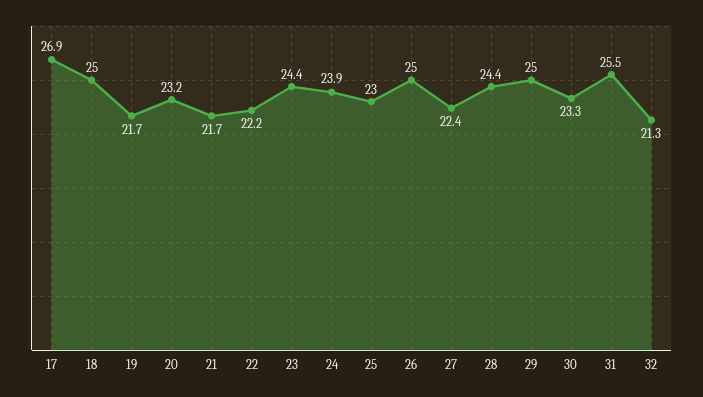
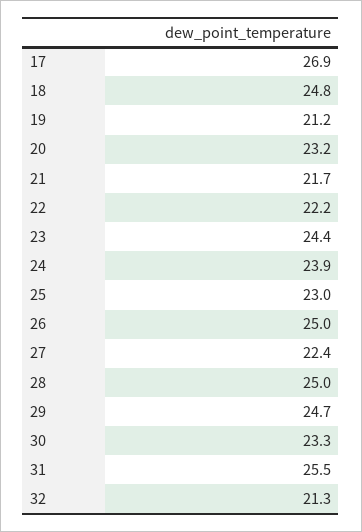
  {
    "17": 26.9,
-   "18": 25,
+   "18": 24.8,
-   "19": 21.7,
+   "19": 21.2,
    "20": 23.2,
    "21": 21.7,
    "22": 22.2,
    "23": 24.4,
    "24": 23.9,
    "25": 23,
    "26": 25,
    "27": 22.4,
-   "28": 24.4,
+   "28": 25,
-   "29": 25,
+   "29": 24.7,
    "30": 23.3,
    "31": 25.5,
    "32": 21.3
  }

